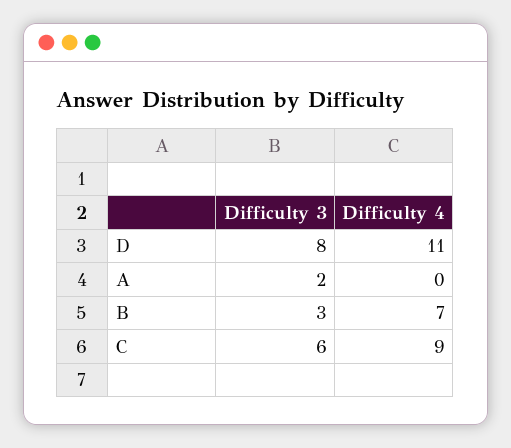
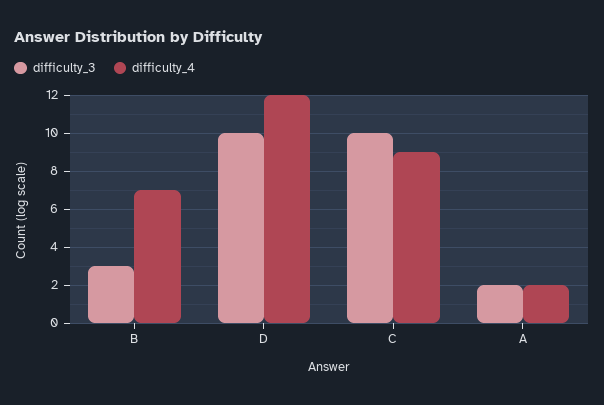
  {
    "Difficulty 3": {
-     "D": 8,
+     "D": 10,
      "A": 2,
      "B": 3,
-     "C": 6
+     "C": 10
    },
    "Difficulty 4": {
-     "D": 11,
+     "D": 12,
-     "A": 0,
+     "A": 2,
      "B": 7,
      "C": 9
    }
  }

